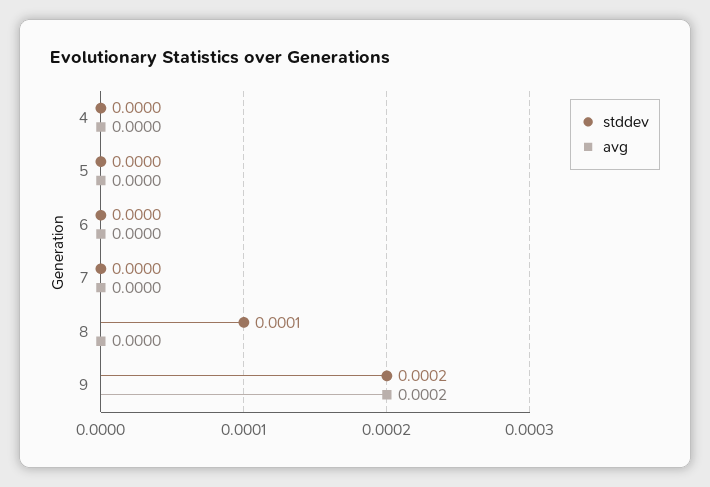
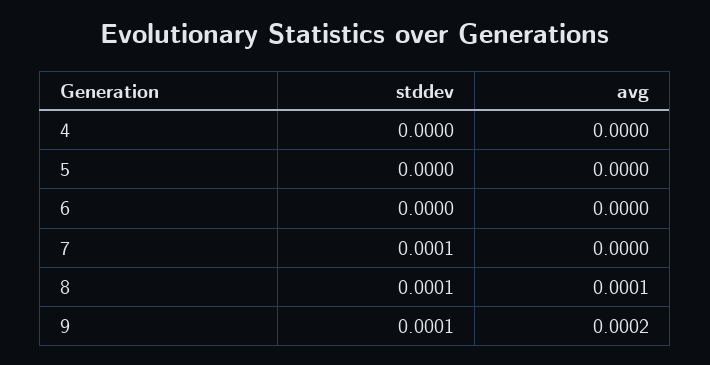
  {
    "stddev": {
      "4": 0,
      "5": 0,
      "6": 0,
-     "7": 0,
+     "7": 0.0001,
      "8": 0.0001,
-     "9": 0.0002
+     "9": 0.0001
    },
    "avg": {
      "4": 0,
      "5": 0,
      "6": 0,
      "7": 0,
-     "8": 0,
+     "8": 0.0001,
      "9": 0.0002
    }
  }

